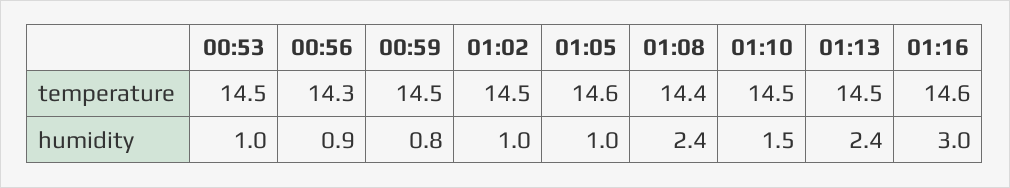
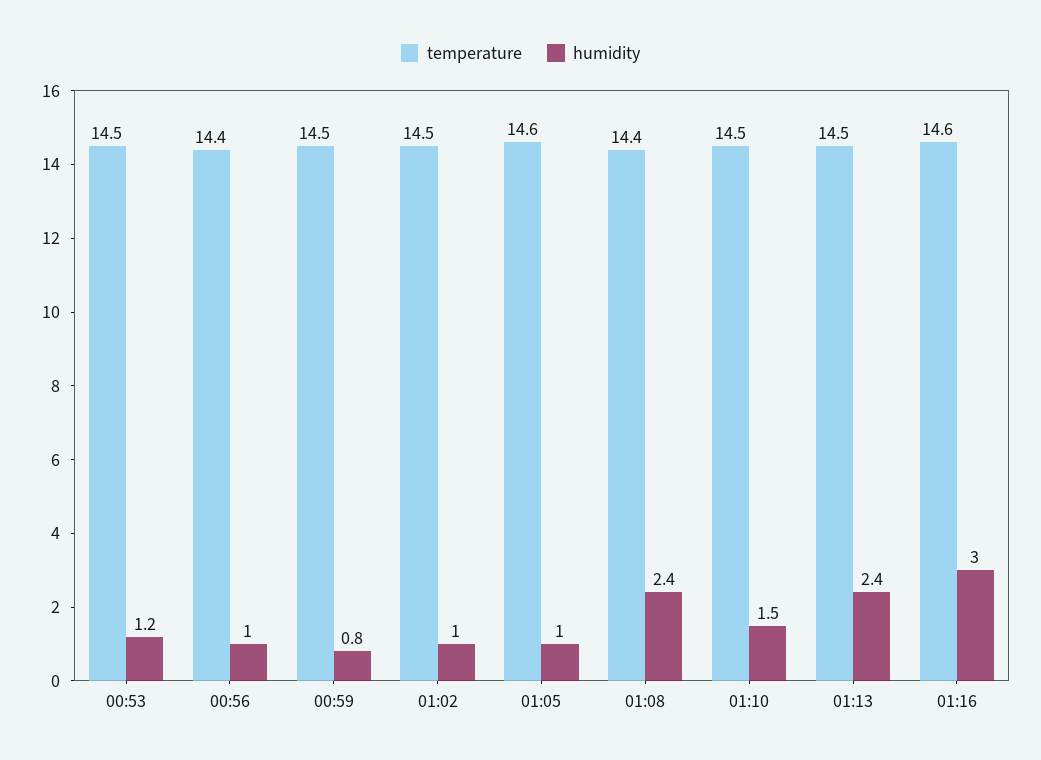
  {
    "temperature": {
      "00:53": 14.5,
-     "00:56": 14.3,
+     "00:56": 14.4,
      "00:59": 14.5,
      "01:02": 14.5,
      "01:05": 14.6,
      "01:08": 14.4,
      "01:10": 14.5,
      "01:13": 14.5,
      "01:16": 14.6
    },
    "humidity": {
-     "00:53": 1,
+     "00:53": 1.2,
-     "00:56": 0.9,
+     "00:56": 1,
      "00:59": 0.8,
      "01:02": 1,
      "01:05": 1,
      "01:08": 2.4,
      "01:10": 1.5,
      "01:13": 2.4,
      "01:16": 3
    }
  }

